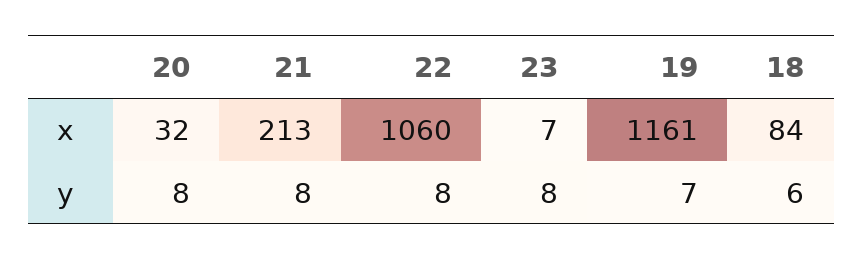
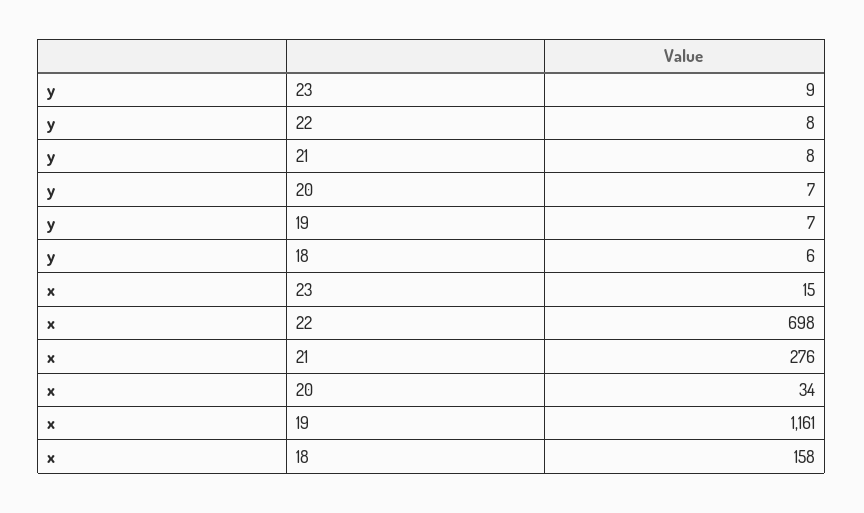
  {
    "20": {
-     "x": 32,
+     "x": 34,
-     "y": 8
+     "y": 7
    },
    "21": {
-     "x": 213,
+     "x": 276,
      "y": 8
    },
    "22": {
-     "x": 1060,
+     "x": 698,
      "y": 8
    },
    "23": {
-     "x": 7,
+     "x": 15,
-     "y": 8
+     "y": 9
    },
    "19": {
      "x": 1161,
      "y": 7
    },
    "18": {
-     "x": 84,
+     "x": 158,
      "y": 6
    }
  }

